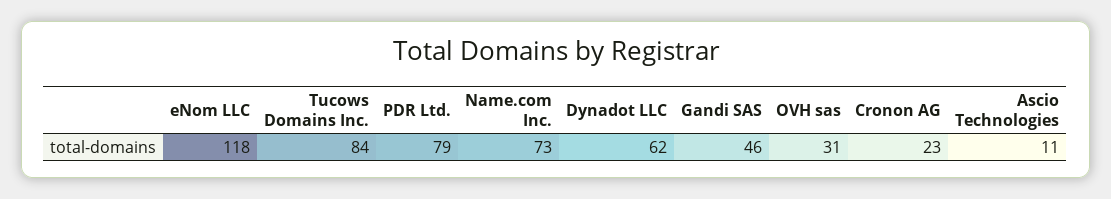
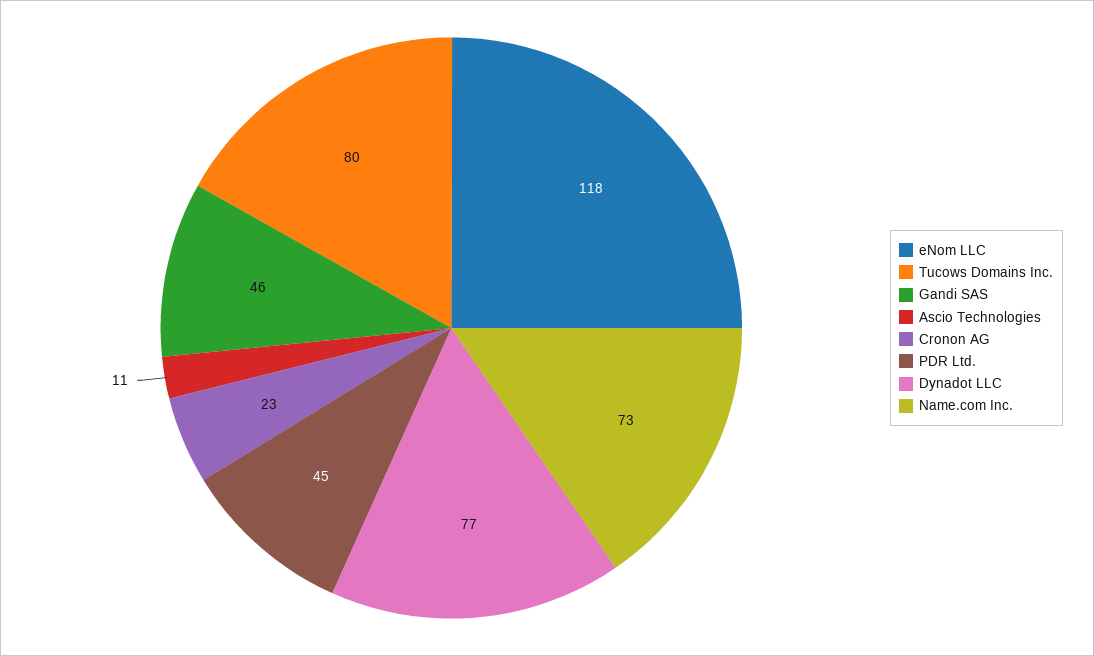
  {
    "eNom LLC": 118,
-   "Tucows Domains Inc.": 84,
+   "Tucows Domains Inc.": 80,
-   "PDR Ltd.": 79,
+   "PDR Ltd.": 45,
    "Name.com Inc.": 73,
-   "Dynadot LLC": 62,
+   "Dynadot LLC": 77,
    "Gandi SAS": 46,
-   "OVH sas": 31,
    "Cronon AG": 23,
    "Ascio Technologies": 11
  }

